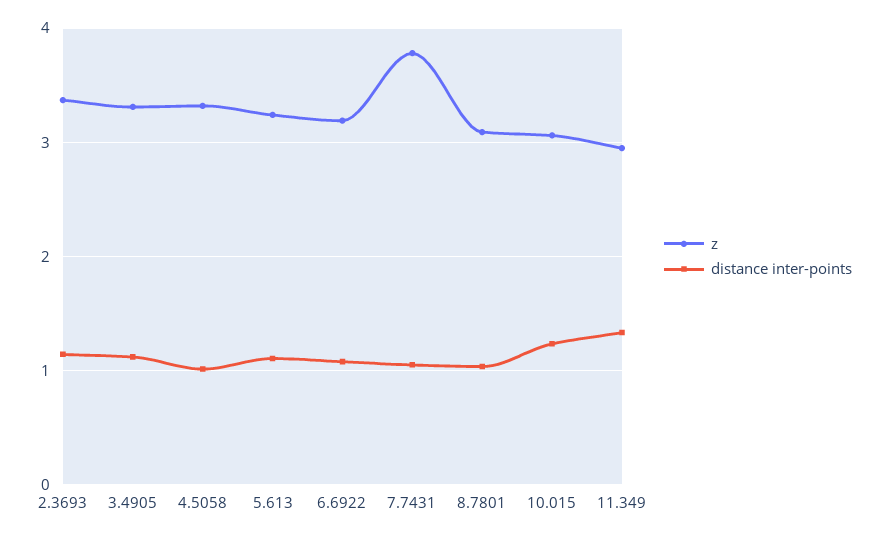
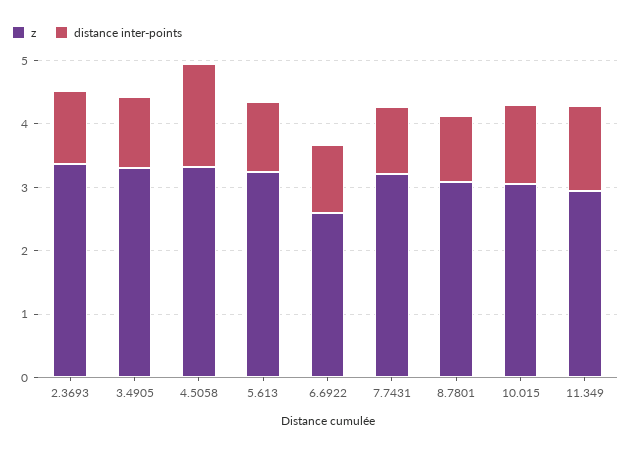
  {
    "z": {
      "2.3693": 3.4,
      "3.4905": 3.3,
      "4.5058": 3.3,
      "5.613": 3.2,
-     "6.6922": 3.2,
+     "6.6922": 2.6,
-     "7.7431": 3.8,
+     "7.7431": 3.2,
      "8.7801": 3.1,
      "10.015": 3.1,
      "11.349": 3
    },
    "distance inter-points": {
      "2.3693": 1.1,
      "3.4905": 1.1,
-     "4.5058": 1,
+     "4.5058": 1.6,
      "5.613": 1.1,
      "6.6922": 1.1,
      "7.7431": 1.1,
      "8.7801": 1,
      "10.015": 1.2,
      "11.349": 1.3
    }
  }

